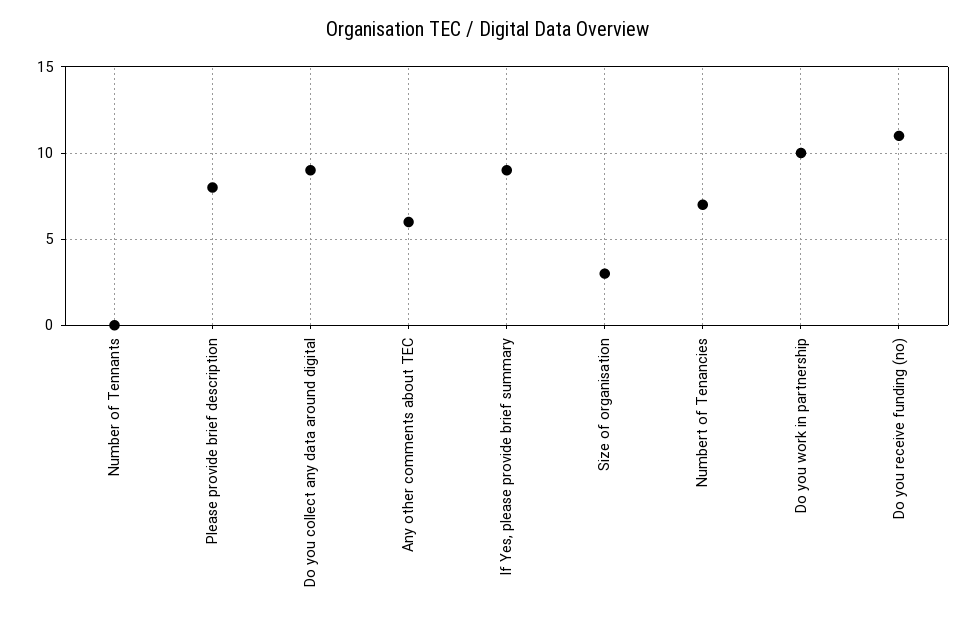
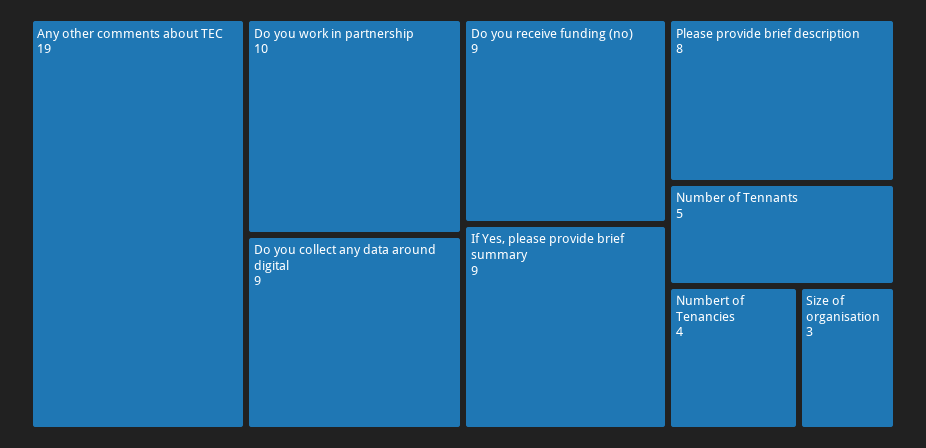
  {
-   "Number of Tennants": 0,
+   "Number of Tennants": 5,
    "Please provide brief description": 8,
    "Do you collect any data around digital": 9,
-   "Any other comments about TEC": 6,
+   "Any other comments about TEC": 19,
    "If Yes, please provide brief summary": 9,
    "Size of organisation": 3,
-   "Numbert of Tenancies": 7,
+   "Numbert of Tenancies": 4,
    "Do you work in partnership": 10,
-   "Do you receive funding (no)": 11
+   "Do you receive funding (no)": 9
  }

